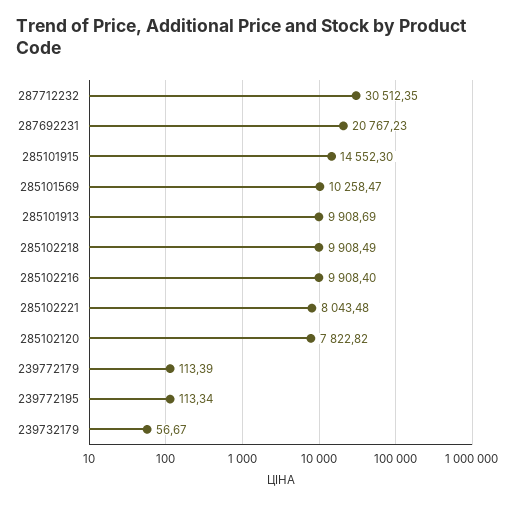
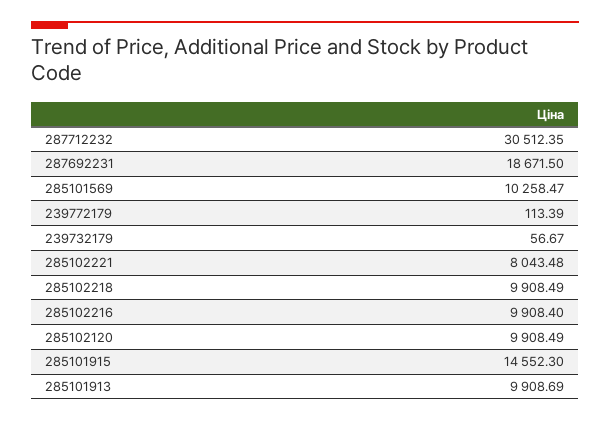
  {
    "287712232": 30512.35,
-   "287692231": 20767.23,
+   "287692231": 18671.5,
    "285101915": 14552.3,
    "285101569": 10258.47,
    "285101913": 9908.69,
    "285102218": 9908.49,
    "285102216": 9908.4,
    "285102221": 8043.48,
-   "285102120": 7822.82,
+   "285102120": 9908.49,
    "239772179": 113.39,
-   "239772195": 113.34,
    "239732179": 56.67
  }

